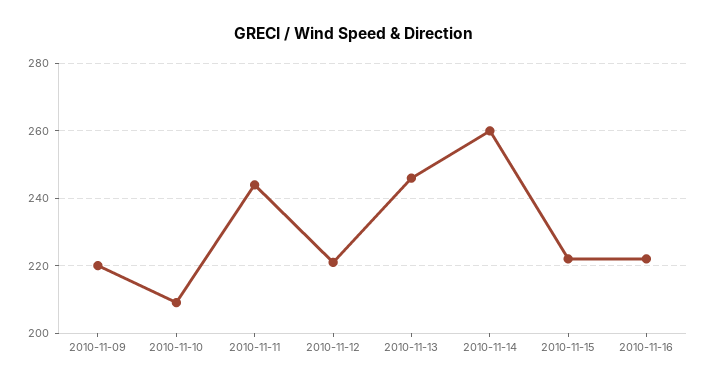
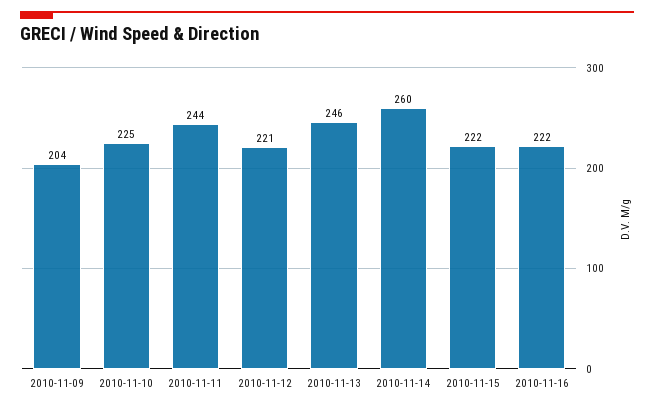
  {
-   "2010-11-09": 220,
+   "2010-11-09": 204,
-   "2010-11-10": 210,
+   "2010-11-10": 225,
    "2010-11-11": 244,
    "2010-11-12": 221,
    "2010-11-13": 246,
    "2010-11-14": 260,
    "2010-11-15": 222,
    "2010-11-16": 222
  }

